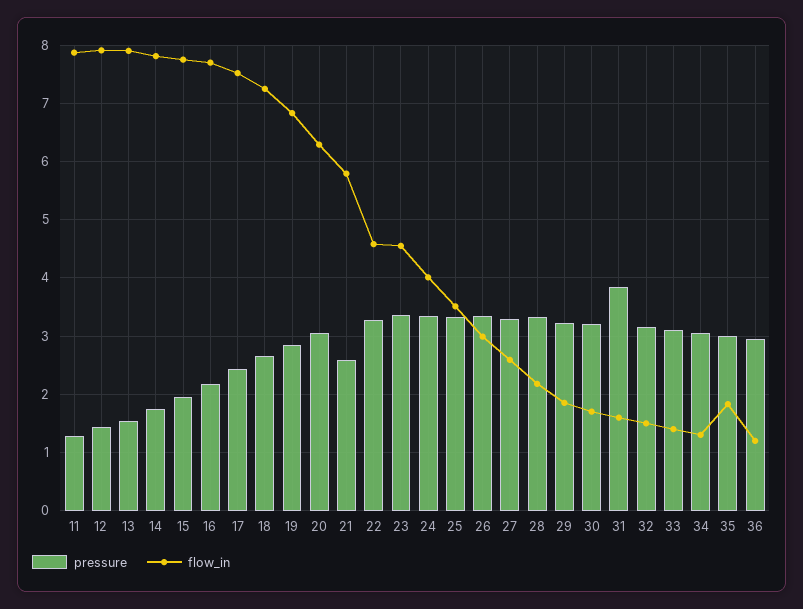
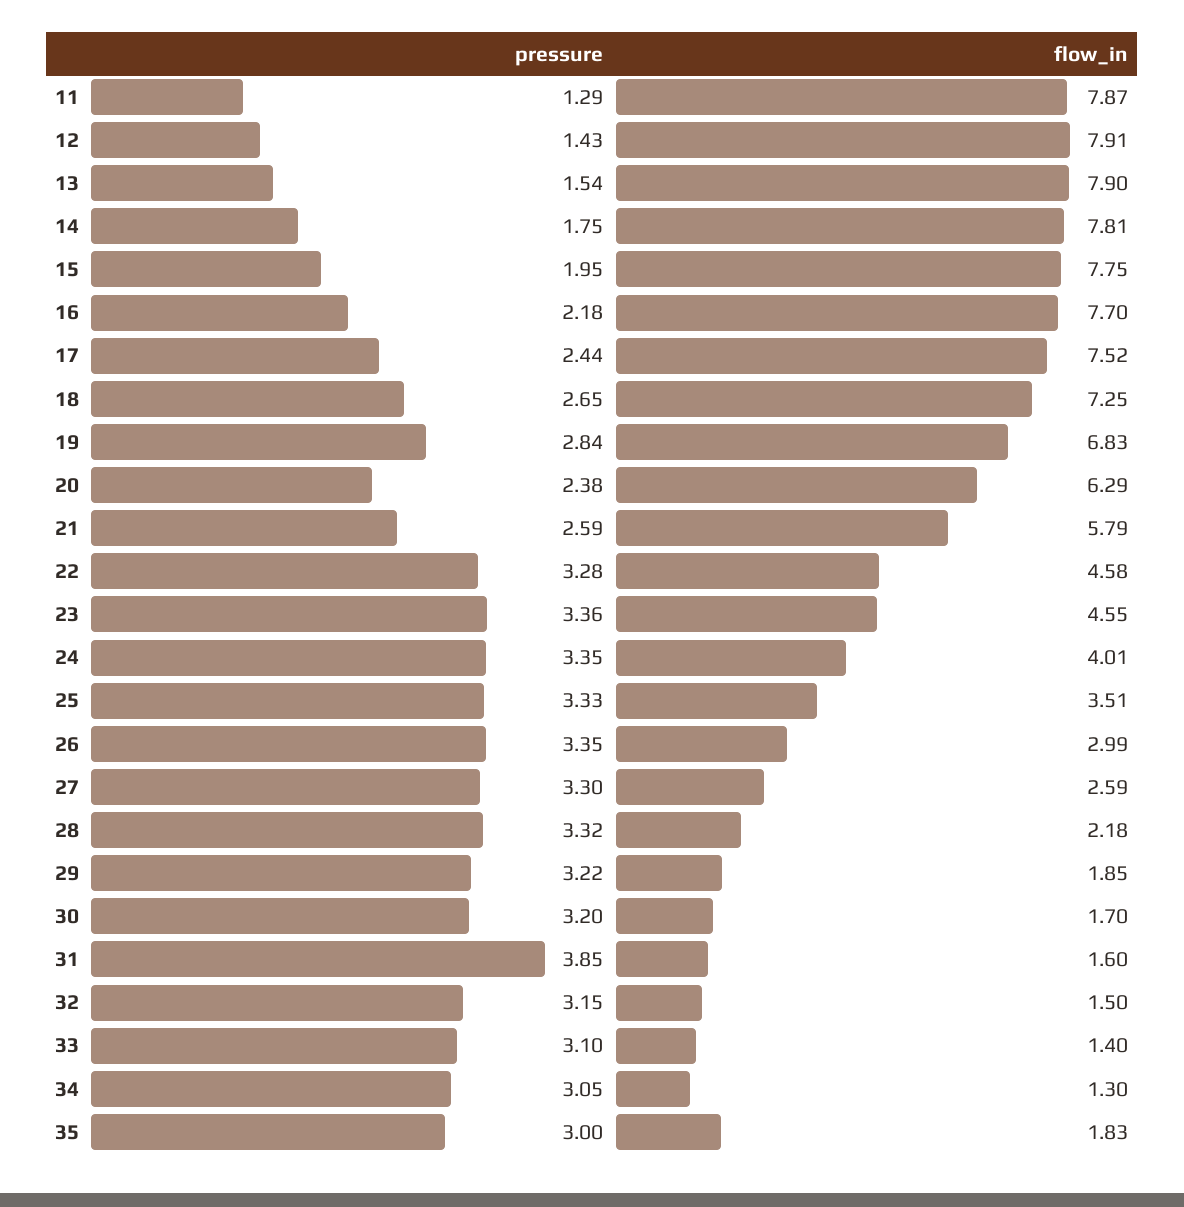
  {
    "pressure": {
      "11": 1.29,
      "12": 1.43,
      "13": 1.54,
      "14": 1.75,
      "15": 1.95,
      "16": 2.18,
      "17": 2.44,
      "18": 2.65,
      "19": 2.84,
-     "20": 3,
+     "20": 2.38,
      "21": 2.59,
      "22": 3.28,
      "23": 3.36,
      "24": 3.35,
      "25": 3.33,
      "26": 3.35,
      "27": 3.3,
      "28": 3.32,
      "29": 3.22,
      "30": 3.2,
      "31": 3.85,
      "32": 3.15,
      "33": 3.1,
      "34": 3.05,
-     "35": 3,
+     "35": 3
-     "36": 3
    },
    "flow_in": {
      "11": 7.87,
      "12": 7.91,
      "13": 7.9,
      "14": 7.81,
      "15": 7.75,
      "16": 7.7,
      "17": 7.52,
      "18": 7.25,
      "19": 6.83,
      "20": 6.29,
      "21": 5.79,
      "22": 4.58,
      "23": 4.55,
      "24": 4.01,
      "25": 3.51,
      "26": 2.99,
      "27": 2.59,
      "28": 2.18,
      "29": 1.85,
      "30": 1.7,
      "31": 1.6,
      "32": 1.5,
      "33": 1.4,
      "34": 1.3,
-     "35": 1.83,
+     "35": 1.83
-     "36": 1.2
    }
  }

